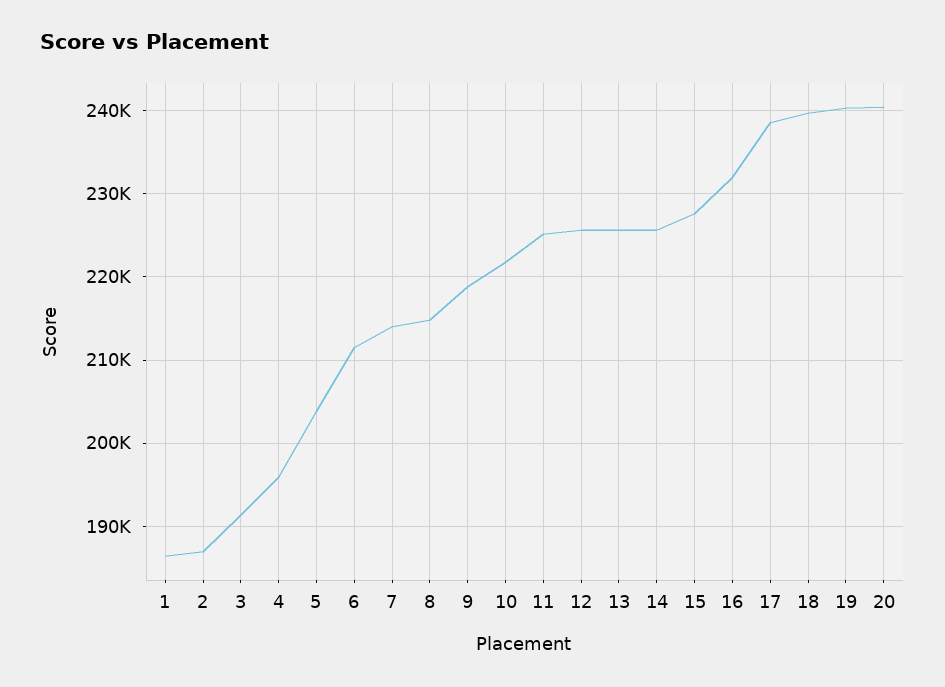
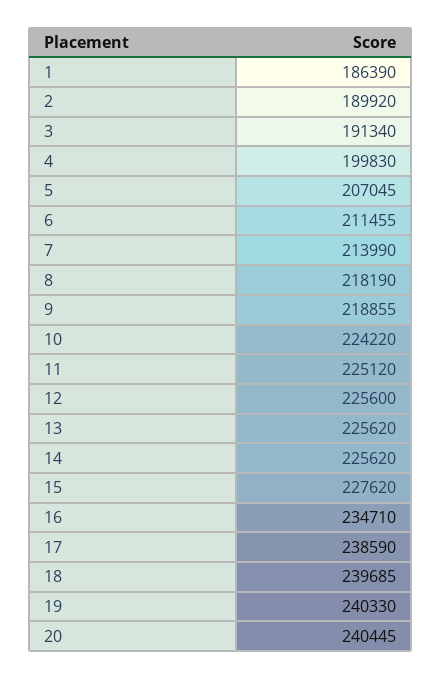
  {
    "1": 186390,
-   "2": 187000,
+   "2": 189920,
    "3": 191340,
-   "4": 196000,
+   "4": 199830,
-   "5": 204000,
+   "5": 207045,
    "6": 211455,
    "7": 213990,
-   "8": 215000,
+   "8": 218190,
    "9": 218855,
-   "10": 222000,
+   "10": 224220,
    "11": 225120,
    "12": 225600,
    "13": 225620,
    "14": 225620,
    "15": 227620,
-   "16": 232000,
+   "16": 234710,
    "17": 238590,
    "18": 239685,
    "19": 240330,
    "20": 240445
  }

